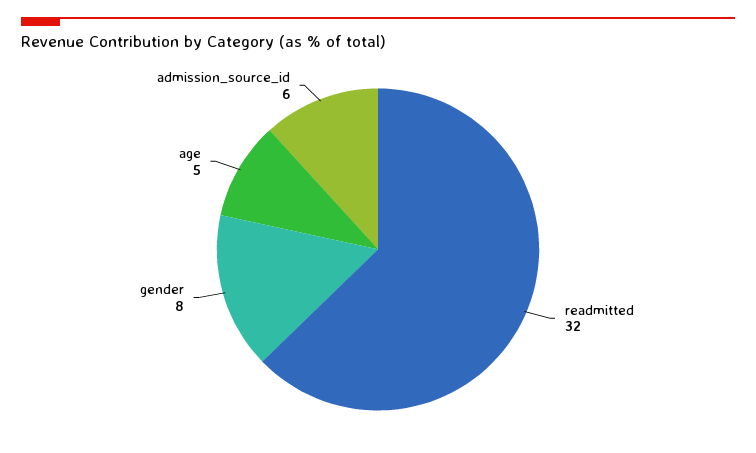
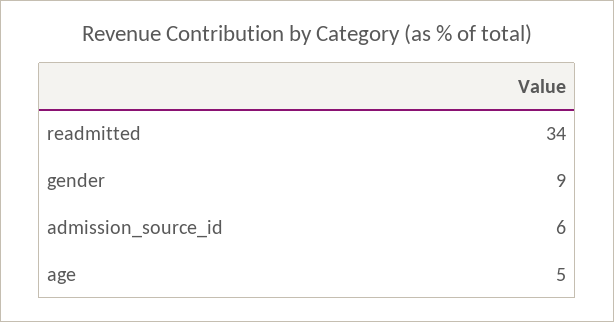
  {
-   "readmitted": 32,
+   "readmitted": 34,
-   "gender": 8,
+   "gender": 9,
    "age": 5,
    "admission_source_id": 6
  }

